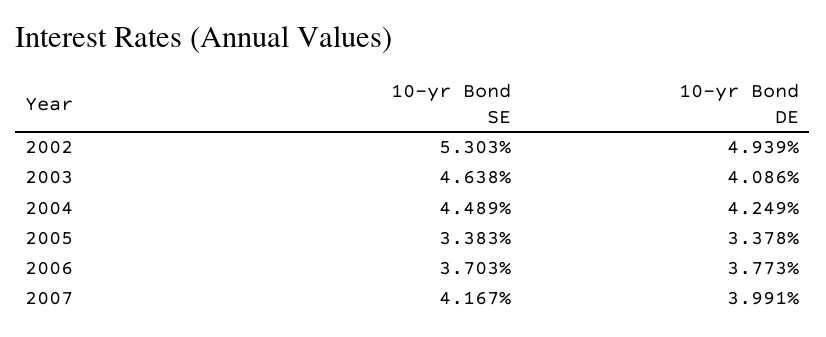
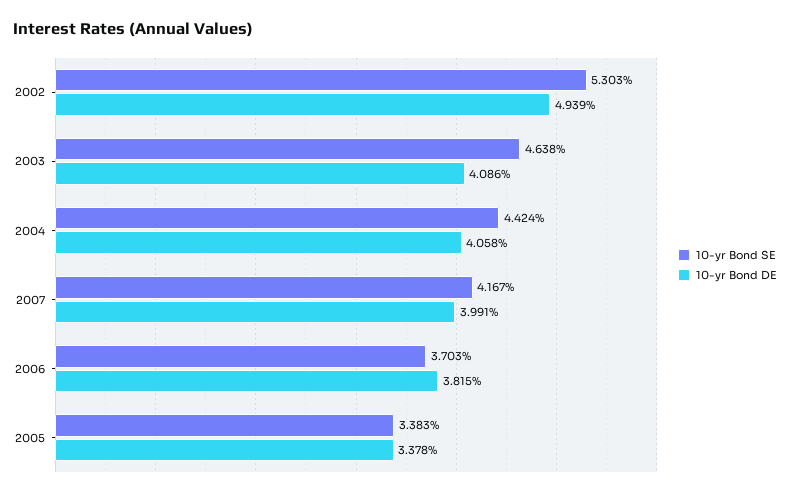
  {
    "10-yr Bond SE": {
      "2002": 5.303,
      "2003": 4.638,
-     "2004": 4.489,
+     "2004": 4.424,
      "2005": 3.383,
      "2006": 3.703,
      "2007": 4.167
    },
    "10-yr Bond DE": {
      "2002": 4.939,
      "2003": 4.086,
-     "2004": 4.249,
+     "2004": 4.058,
      "2005": 3.378,
-     "2006": 3.773,
+     "2006": 3.815,
      "2007": 3.991
    }
  }

